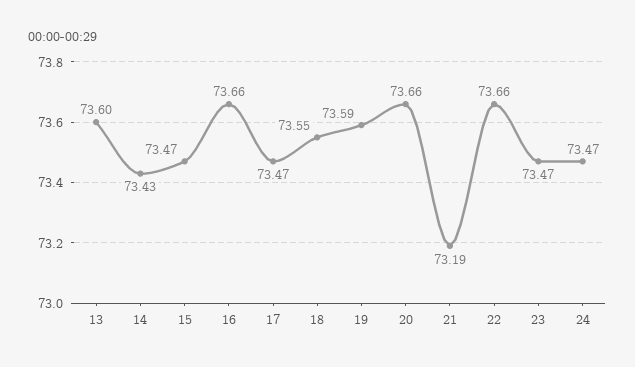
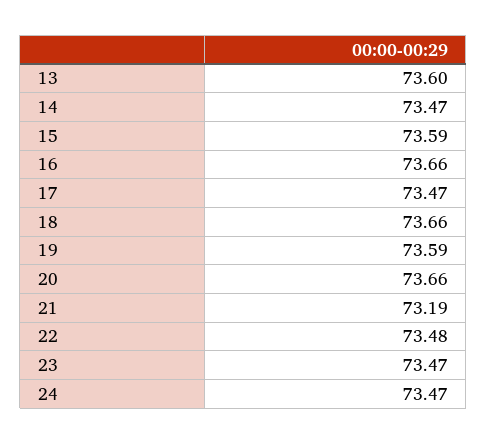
  {
    "13": 73.6,
-   "14": 73.43,
+   "14": 73.47,
-   "15": 73.47,
+   "15": 73.59,
    "16": 73.66,
    "17": 73.47,
-   "18": 73.55,
+   "18": 73.66,
    "19": 73.59,
    "20": 73.66,
    "21": 73.19,
-   "22": 73.66,
+   "22": 73.48,
    "23": 73.47,
    "24": 73.47
  }

